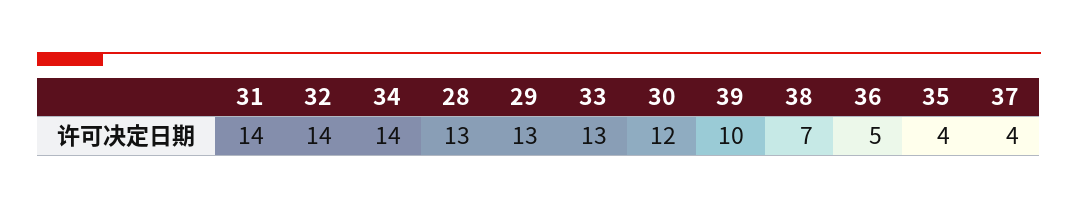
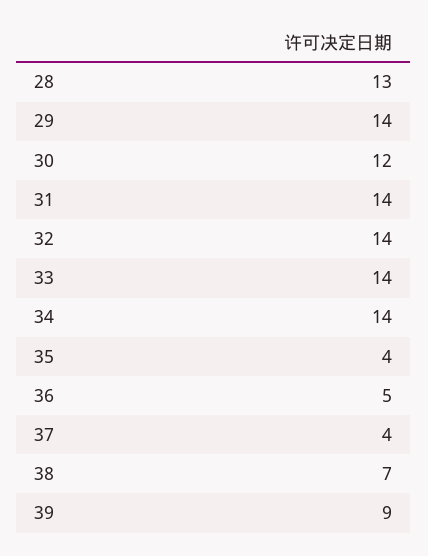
  {
    "31": 14,
    "32": 14,
    "34": 14,
    "28": 13,
-   "29": 13,
+   "29": 14,
-   "33": 13,
+   "33": 14,
    "30": 12,
-   "39": 10,
+   "39": 9,
    "38": 7,
    "36": 5,
    "35": 4,
    "37": 4
  }

